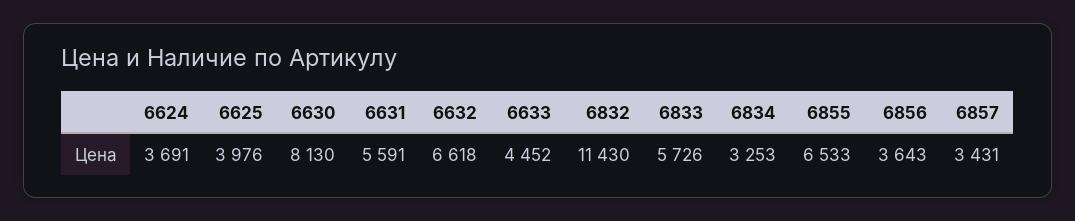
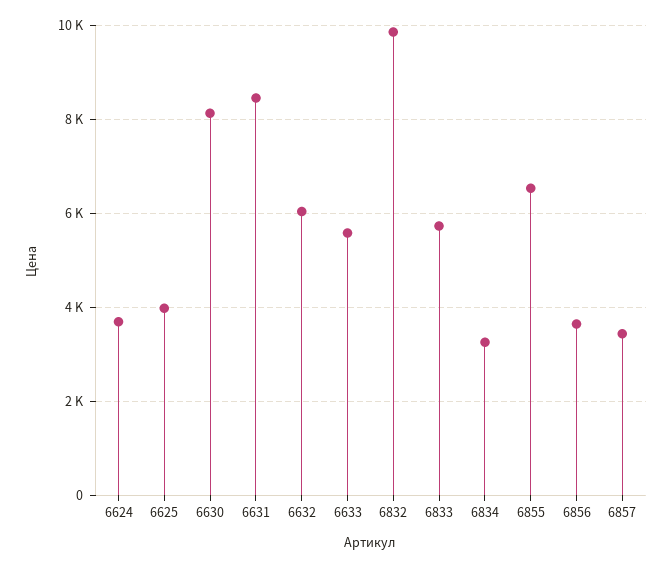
  {
    "6624": 3691,
    "6625": 3976,
    "6630": 8130,
-   "6631": 5591,
+   "6631": 8400,
-   "6632": 6618,
+   "6632": 6000,
-   "6633": 4452,
+   "6633": 5600,
-   "6832": 11430,
+   "6832": 9800,
    "6833": 5726,
    "6834": 3253,
    "6855": 6533,
    "6856": 3643,
    "6857": 3431
  }

